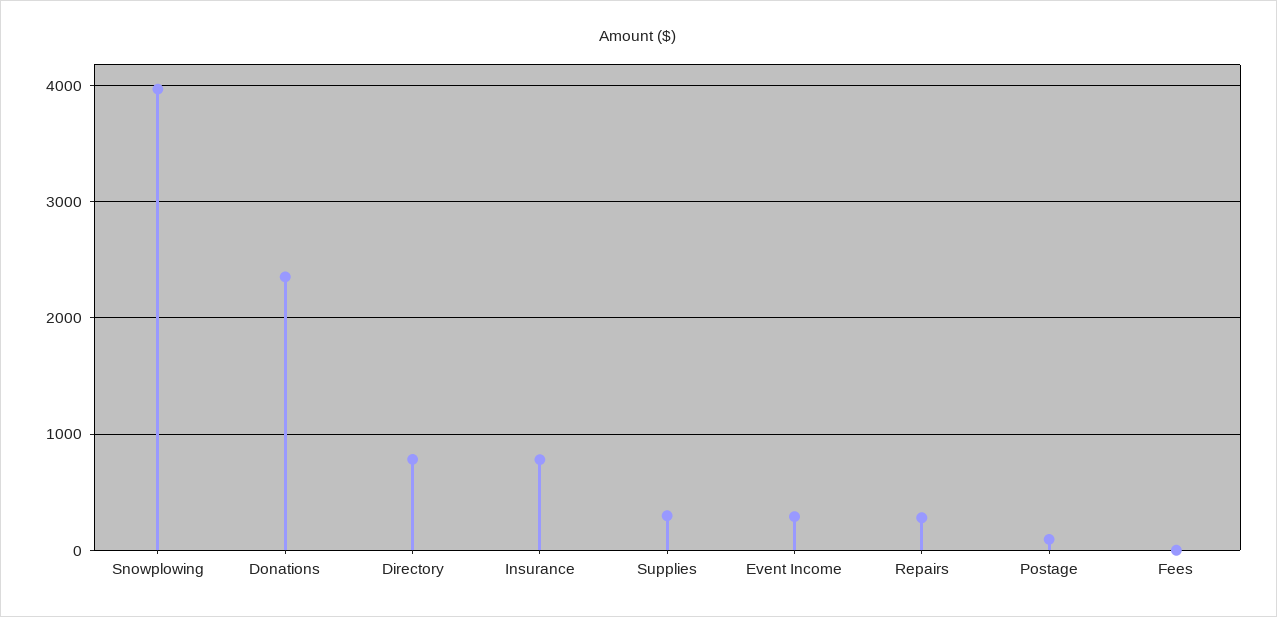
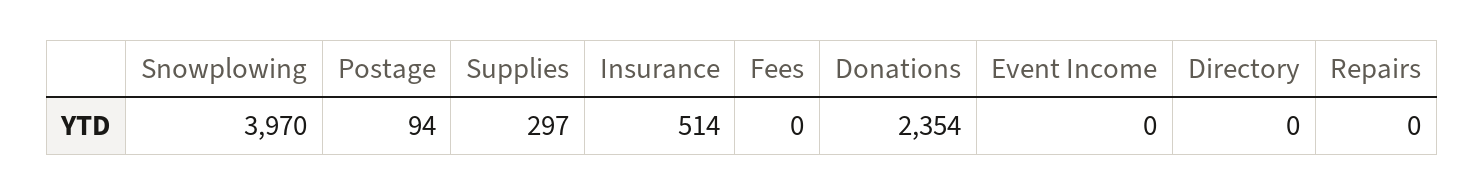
  {
    "Snowplowing": 3970,
    "Donations": 2354,
-   "Directory": 800,
+   "Directory": 0,
-   "Insurance": 800,
+   "Insurance": 514,
    "Supplies": 297,
-   "Event Income": 300,
+   "Event Income": 0,
-   "Repairs": 300,
+   "Repairs": 0,
    "Postage": 94,
    "Fees": 0
  }

